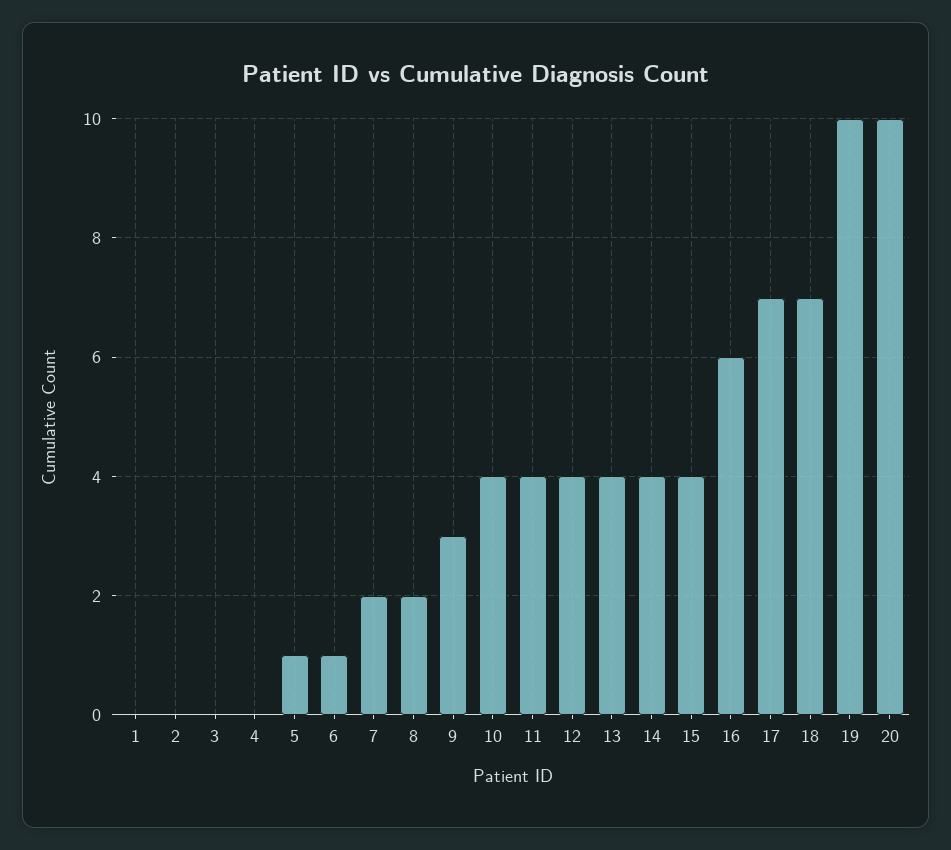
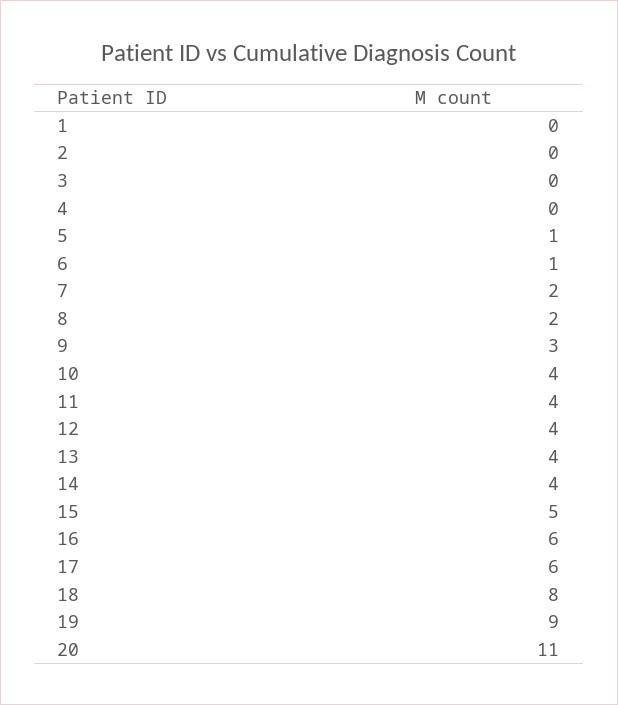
  {
    "1": 0,
    "2": 0,
    "3": 0,
    "4": 0,
    "5": 1,
    "6": 1,
    "7": 2,
    "8": 2,
    "9": 3,
    "10": 4,
    "11": 4,
    "12": 4,
    "13": 4,
    "14": 4,
-   "15": 4,
+   "15": 5,
    "16": 6,
-   "17": 7,
+   "17": 6,
-   "18": 7,
+   "18": 8,
-   "19": 10,
+   "19": 9,
-   "20": 10
+   "20": 11
  }

